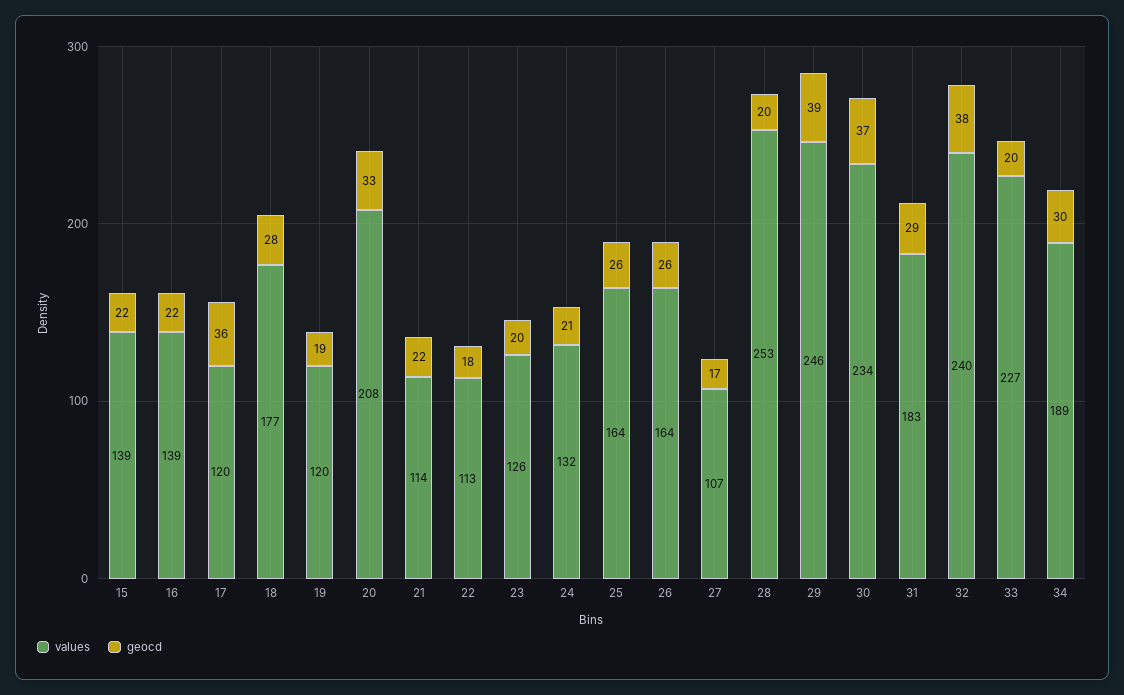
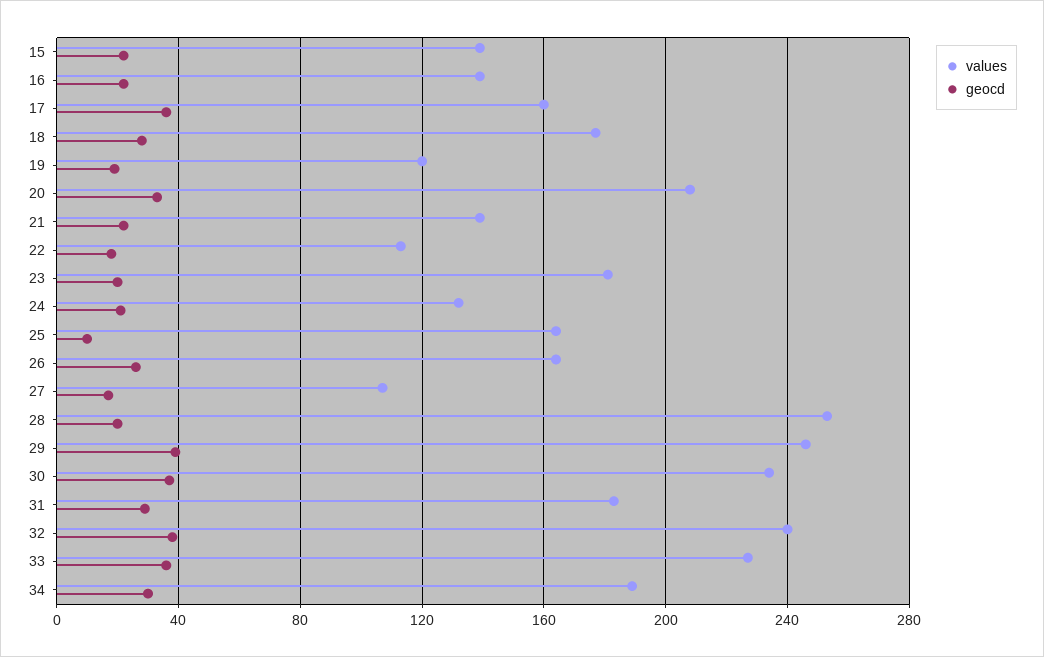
  {
    "values": {
      "15": 139,
      "16": 139,
-     "17": 120,
+     "17": 160,
      "18": 177,
      "19": 120,
      "20": 208,
-     "21": 114,
+     "21": 140,
      "22": 113,
-     "23": 126,
+     "23": 180,
      "24": 132,
      "25": 164,
      "26": 164,
      "27": 107,
      "28": 253,
      "29": 246,
      "30": 234,
      "31": 183,
      "32": 240,
      "33": 227,
      "34": 189
    },
    "geocd": {
      "15": 22,
      "16": 22,
      "17": 36,
      "18": 28,
      "19": 19,
      "20": 33,
      "21": 22,
      "22": 18,
      "23": 20,
      "24": 21,
-     "25": 26,
+     "25": 10,
      "26": 26,
      "27": 17,
      "28": 20,
      "29": 39,
      "30": 37,
      "31": 29,
      "32": 38,
-     "33": 20,
+     "33": 35,
      "34": 30
    }
  }

